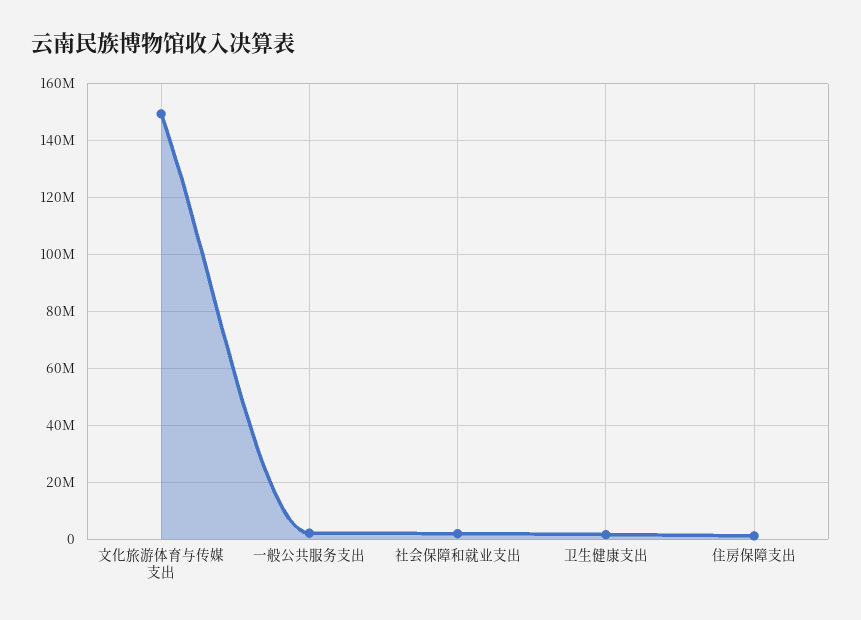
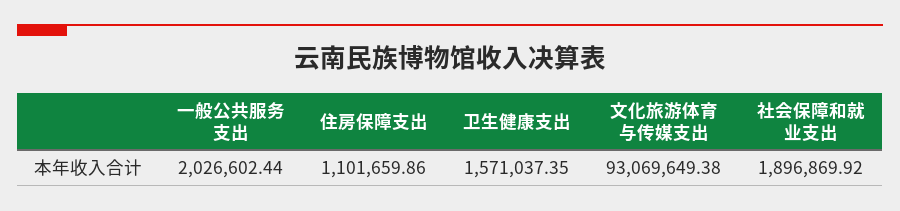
  {
-   "文化旅游体育与传媒支出": 150000000,
+   "文化旅游体育与传媒支出": 93069649.38,
    "一般公共服务支出": 2026602.44,
    "社会保障和就业支出": 1896869.92,
    "卫生健康支出": 1571037.35,
    "住房保障支出": 1101659.86
  }

